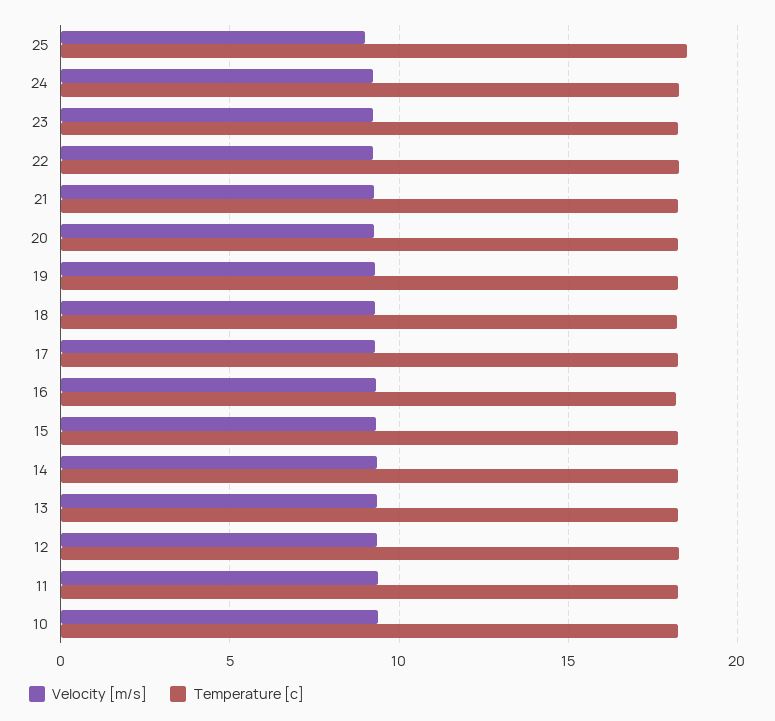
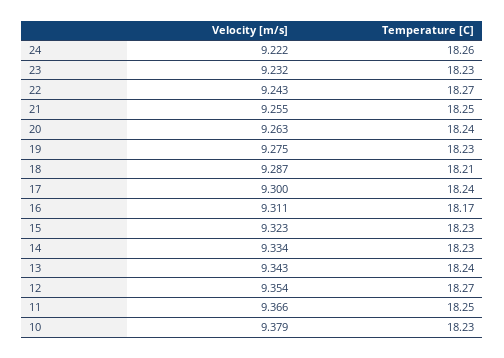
  {
    "Velocity [m/s]": {
-     "25": 9,
      "24": 9.222,
      "23": 9.232,
      "22": 9.243,
      "21": 9.255,
      "20": 9.263,
      "19": 9.275,
      "18": 9.287,
      "17": 9.3,
      "16": 9.311,
      "15": 9.323,
      "14": 9.334,
      "13": 9.343,
      "12": 9.354,
      "11": 9.366,
      "10": 9.379
    },
    "Temperature [c]": {
-     "25": 18.5,
      "24": 18.26,
      "23": 18.23,
      "22": 18.27,
      "21": 18.25,
      "20": 18.24,
      "19": 18.23,
      "18": 18.21,
      "17": 18.24,
      "16": 18.17,
      "15": 18.23,
      "14": 18.23,
      "13": 18.24,
      "12": 18.27,
      "11": 18.25,
      "10": 18.23
    }
  }

